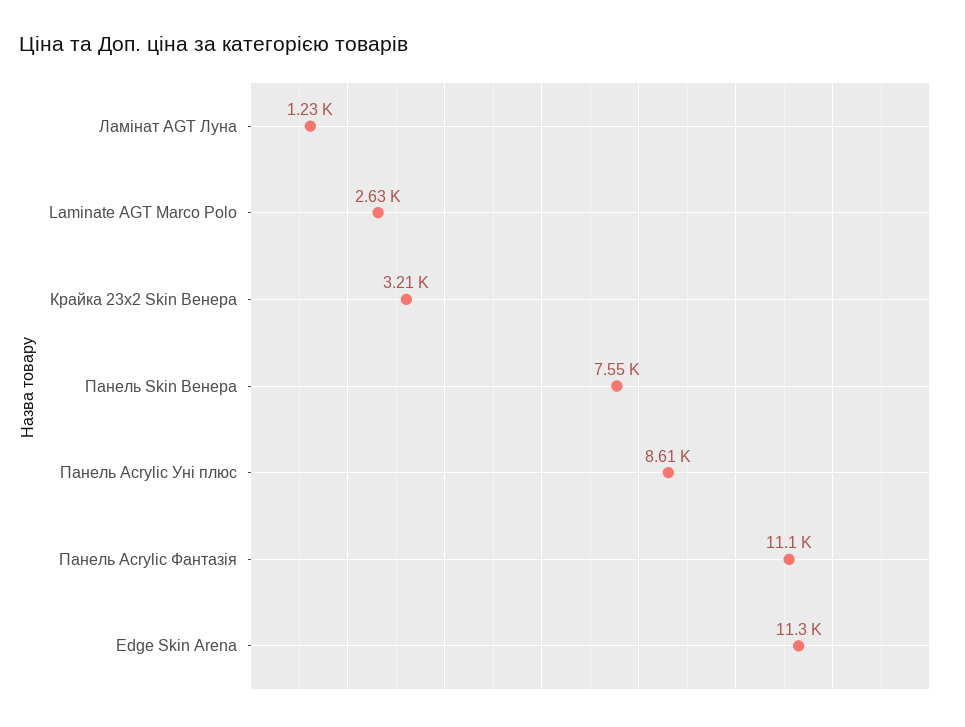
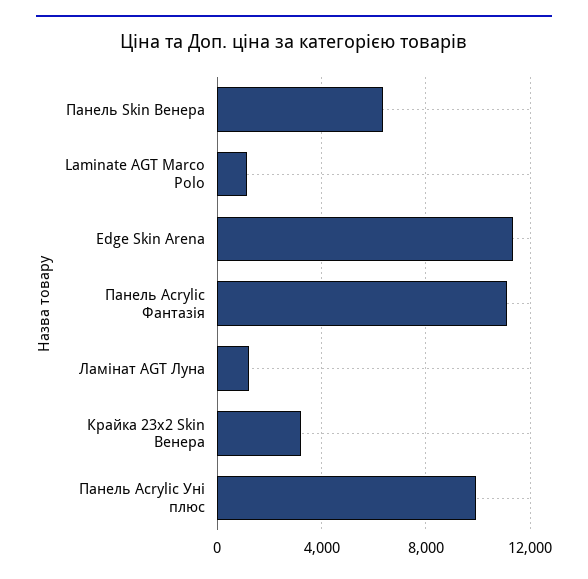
  {
    "Ламінат AGT Луна": 1230,
-   "Laminate AGT Marco Polo": 2630,
+   "Laminate AGT Marco Polo": 1000,
    "Крайка 23x2 Skin Венера": 3210,
-   "Панель Skin Венера": 7550,
+   "Панель Skin Венера": 6500,
-   "Панель Acrylic Уні плюс": 8610,
+   "Панель Acrylic Уні плюс": 10000,
    "Панель Acrylic Фантазія": 11100,
    "Edge Skin Arena": 11300
  }

